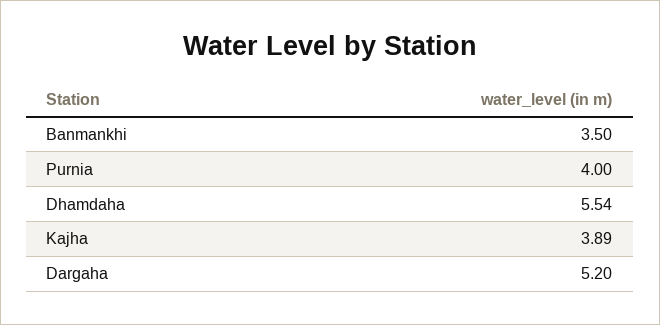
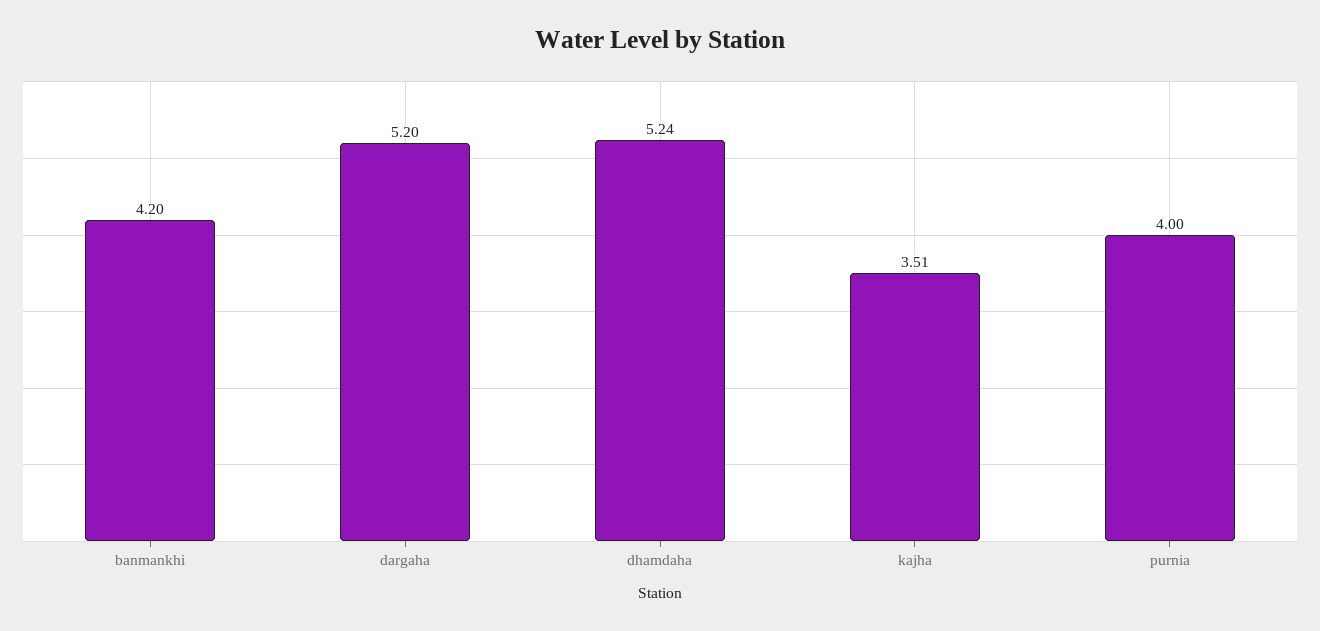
  {
-   "Banmankhi": 3.5,
+   "Banmankhi": 4.2,
    "Purnia": 4,
-   "Dhamdaha": 5.54,
+   "Dhamdaha": 5.24,
-   "Kajha": 3.89,
+   "Kajha": 3.51,
    "Dargaha": 5.2
  }

